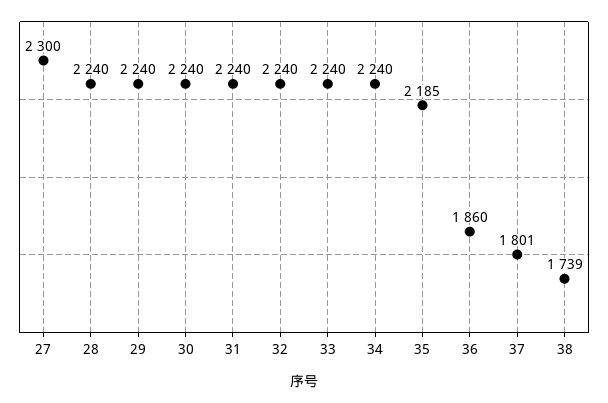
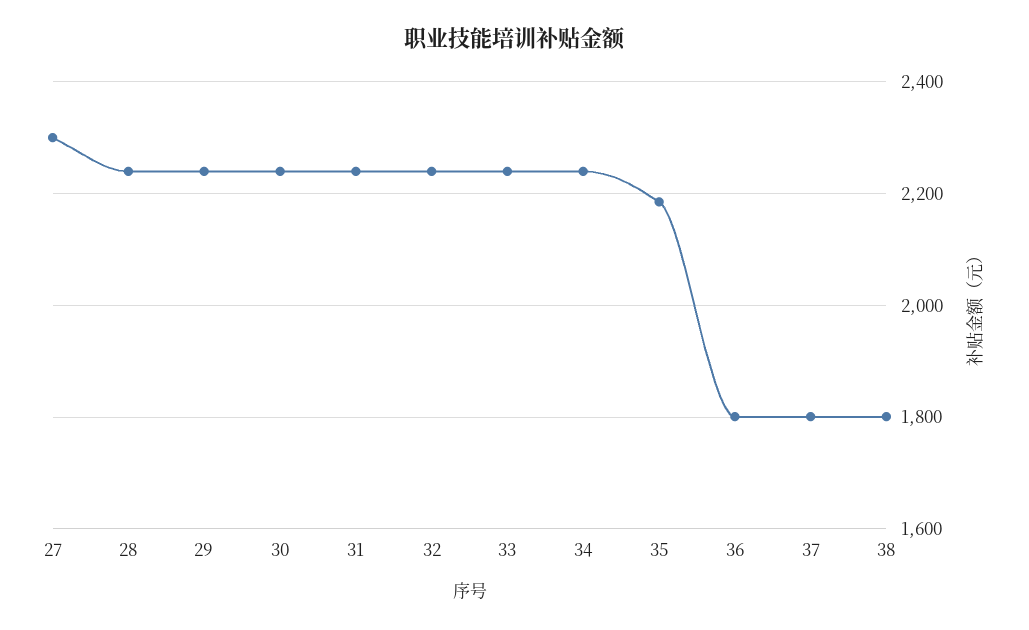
  {
    "27": 2300,
    "28": 2240,
    "29": 2240,
    "30": 2240,
    "31": 2240,
    "32": 2240,
    "33": 2240,
    "34": 2240,
    "35": 2185,
-   "36": 1860,
+   "36": 1800,
    "37": 1801,
-   "38": 1739
+   "38": 1800
  }

